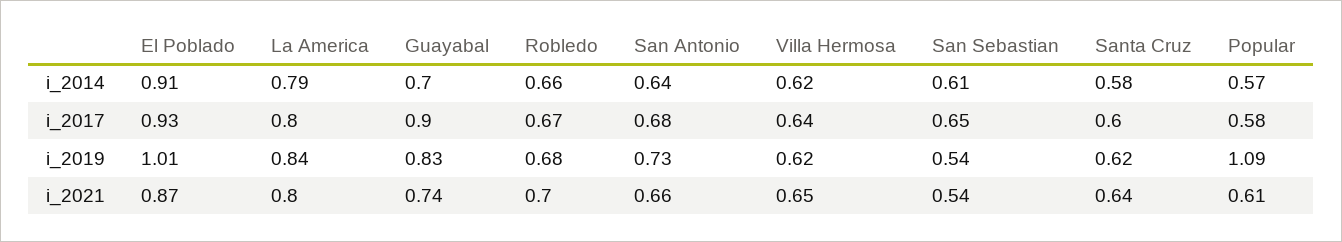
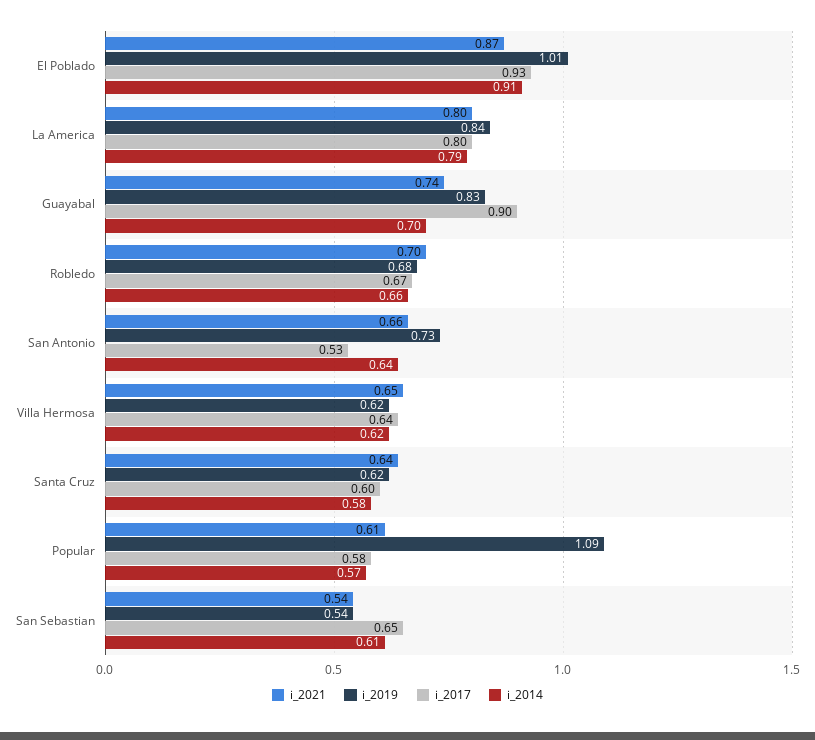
  {
    "i_2014": {
      "El Poblado": 0.91,
      "La America": 0.79,
      "Guayabal": 0.7,
      "Robledo": 0.66,
      "San Antonio": 0.64,
      "Villa Hermosa": 0.62,
      "San Sebastian": 0.61,
      "Santa Cruz": 0.58,
      "Popular": 0.57
    },
    "i_2017": {
      "El Poblado": 0.93,
      "La America": 0.8,
      "Guayabal": 0.9,
      "Robledo": 0.67,
-     "San Antonio": 0.68,
+     "San Antonio": 0.53,
      "Villa Hermosa": 0.64,
      "San Sebastian": 0.65,
      "Santa Cruz": 0.6,
      "Popular": 0.58
    },
    "i_2019": {
      "El Poblado": 1.01,
      "La America": 0.84,
      "Guayabal": 0.83,
      "Robledo": 0.68,
      "San Antonio": 0.73,
      "Villa Hermosa": 0.62,
      "San Sebastian": 0.54,
      "Santa Cruz": 0.62,
      "Popular": 1.09
    },
    "i_2021": {
      "El Poblado": 0.87,
      "La America": 0.8,
      "Guayabal": 0.74,
      "Robledo": 0.7,
      "San Antonio": 0.66,
      "Villa Hermosa": 0.65,
      "San Sebastian": 0.54,
      "Santa Cruz": 0.64,
      "Popular": 0.61
    }
  }

